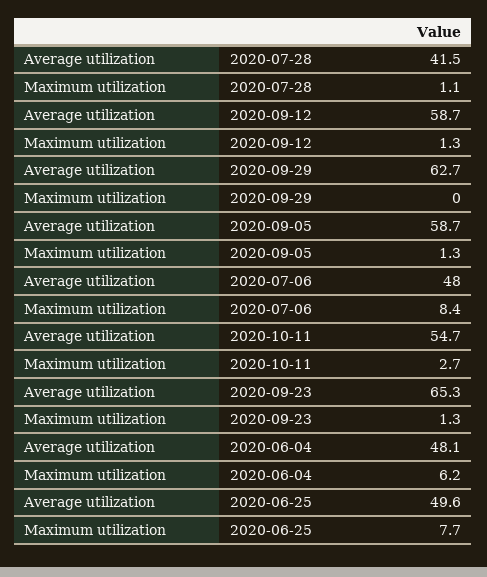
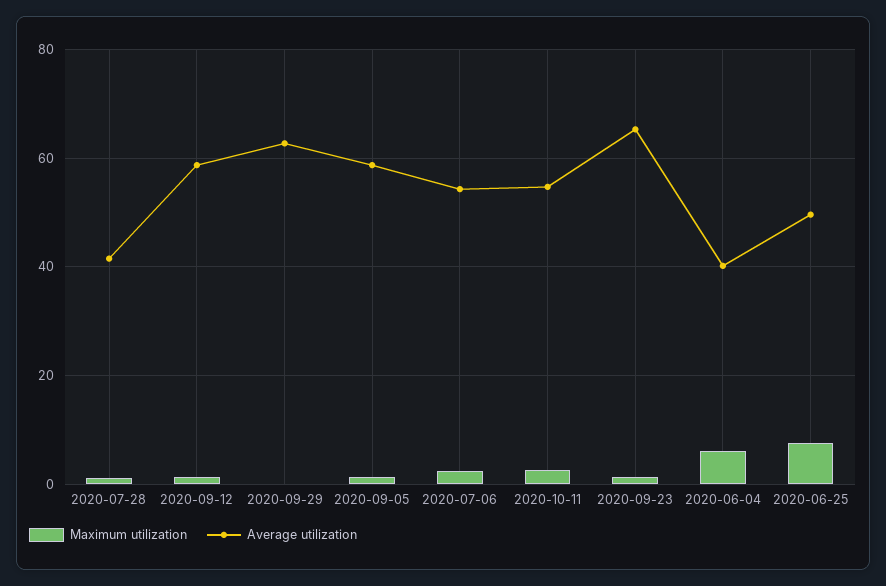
  {
    "Average utilization": {
      "2020-07-28": 41.5,
      "2020-09-12": 58.7,
      "2020-09-29": 62.7,
      "2020-09-05": 58.7,
-     "2020-07-06": 48,
+     "2020-07-06": 54,
      "2020-10-11": 54.7,
      "2020-09-23": 65.3,
-     "2020-06-04": 48.1,
+     "2020-06-04": 40,
      "2020-06-25": 49.6
    },
    "Maximum utilization": {
      "2020-07-28": 1.1,
      "2020-09-12": 1.3,
      "2020-09-29": 0,
      "2020-09-05": 1.3,
-     "2020-07-06": 8.4,
+     "2020-07-06": 2,
      "2020-10-11": 2.7,
      "2020-09-23": 1.3,
      "2020-06-04": 6.2,
      "2020-06-25": 7.7
    }
  }

